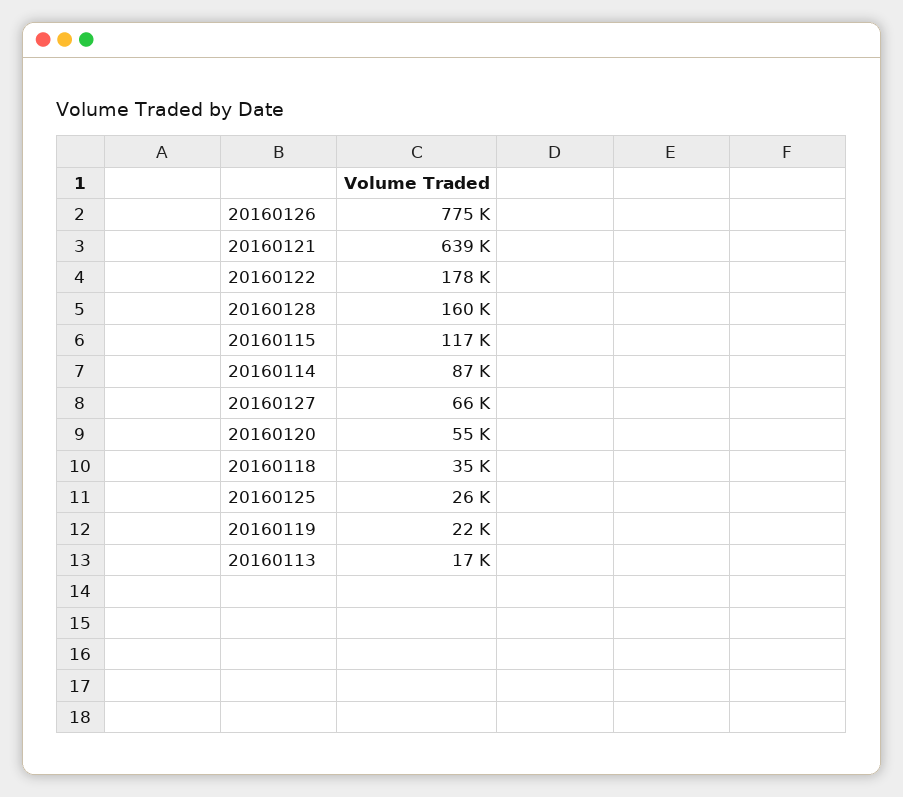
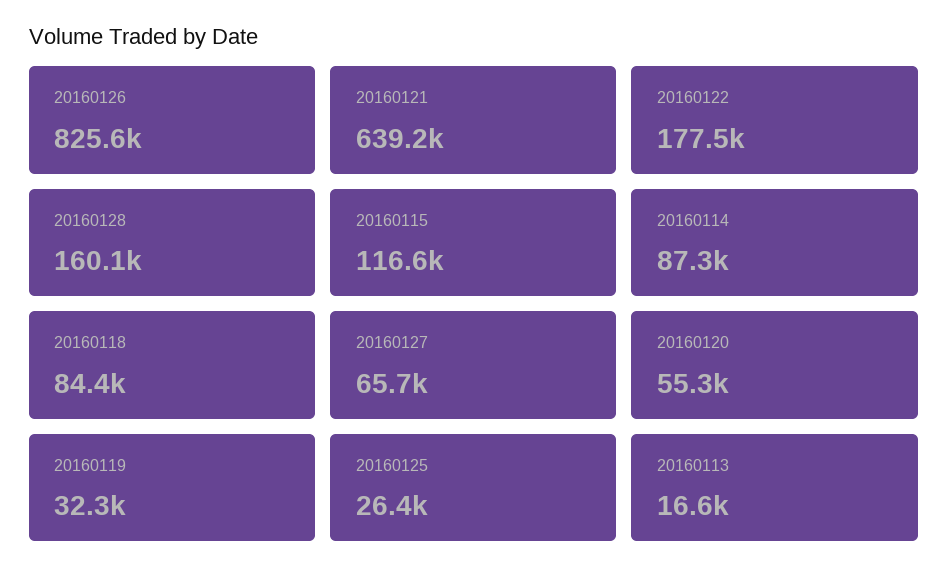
  {
-   "20160126": 775000,
+   "20160126": 825600,
    "20160121": 639200,
    "20160122": 177500,
    "20160128": 160100,
    "20160115": 116600,
    "20160114": 87300,
    "20160127": 65700,
    "20160120": 55300,
-   "20160118": 35000,
+   "20160118": 84400,
    "20160125": 26400,
-   "20160119": 22000,
+   "20160119": 32300,
    "20160113": 16600
  }

